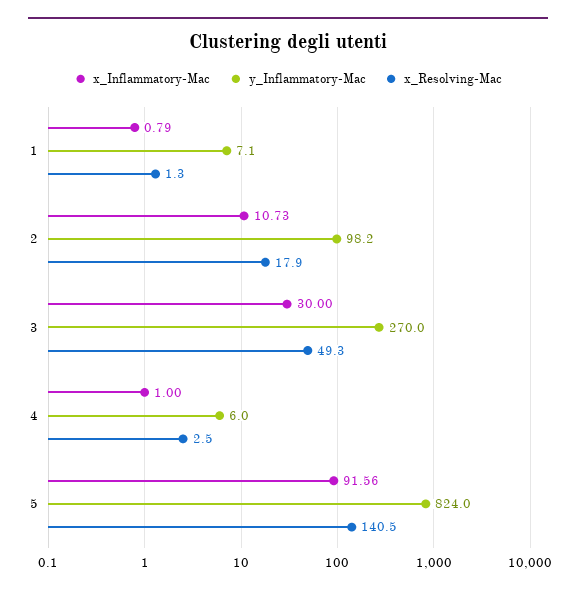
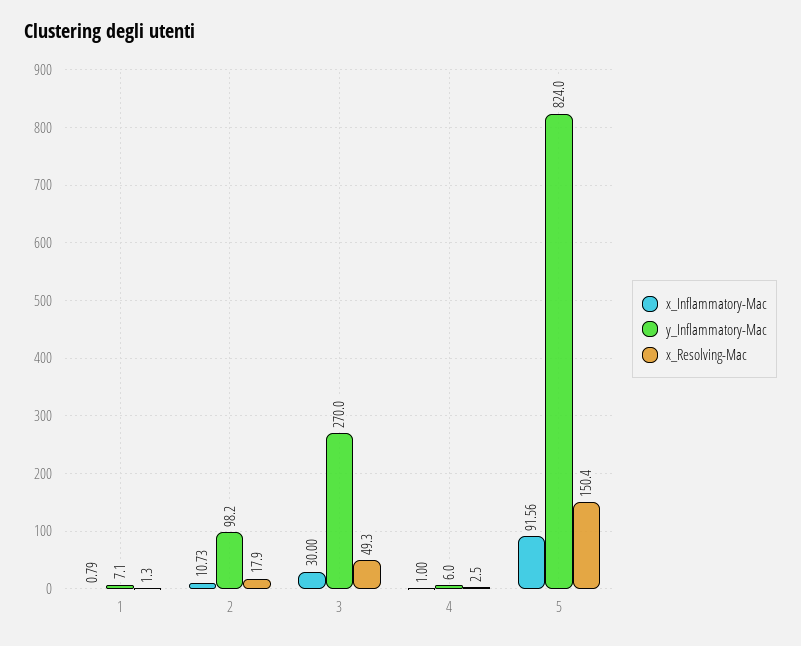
  {
    "x_Inflammatory-Mac": {
      "1": 0.79,
      "2": 10.73,
      "3": 30,
      "4": 1,
      "5": 91.56
    },
    "y_Inflammatory-Mac": {
      "1": 7.1,
      "2": 98.2,
      "3": 270,
      "4": 6,
      "5": 824
    },
    "x_Resolving-Mac": {
      "1": 1.3,
      "2": 17.9,
      "3": 49.3,
      "4": 2.5,
-     "5": 140.5
+     "5": 150.4
    }
  }

